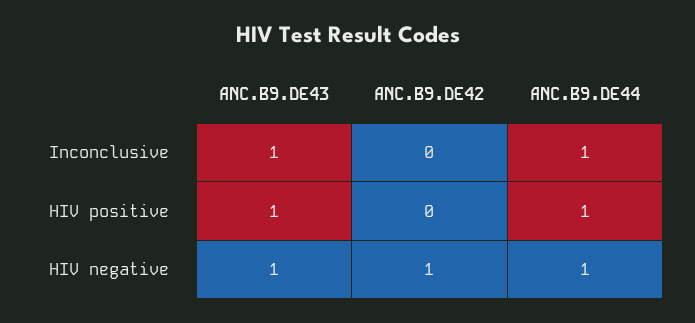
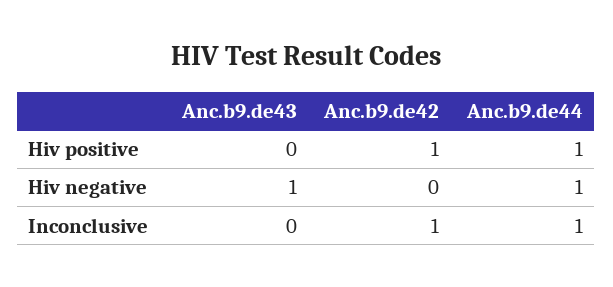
  {
    "ANC.B9.DE43": {
-     "Inconclusive": 1,
+     "Inconclusive": 0,
-     "HIV positive": 1,
+     "HIV positive": 0,
      "HIV negative": 1
    },
    "ANC.B9.DE42": {
-     "Inconclusive": 0,
+     "Inconclusive": 1,
-     "HIV positive": 0,
+     "HIV positive": 1,
-     "HIV negative": 1
+     "HIV negative": 0
    },
    "ANC.B9.DE44": {
      "Inconclusive": 1,
      "HIV positive": 1,
      "HIV negative": 1
    }
  }

